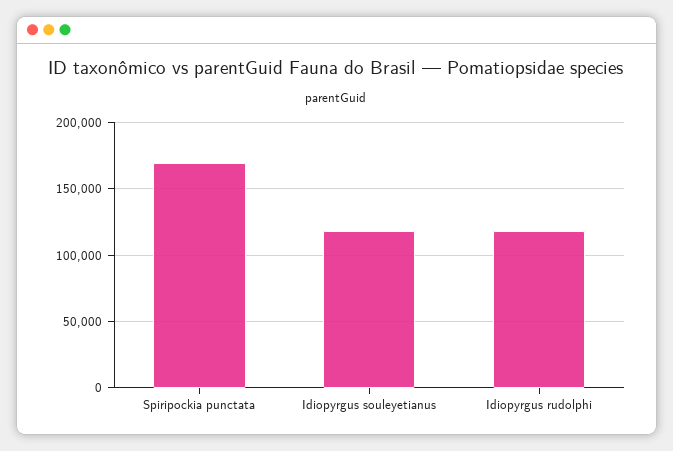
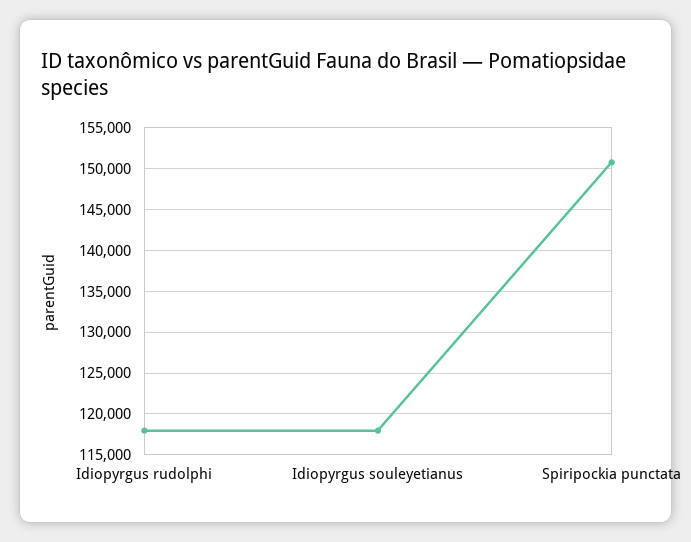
  {
-   "Spiripockia punctata": 170000,
+   "Spiripockia punctata": 151000,
    "Idiopyrgus souleyetianus": 118000,
    "Idiopyrgus rudolphi": 118000
  }

